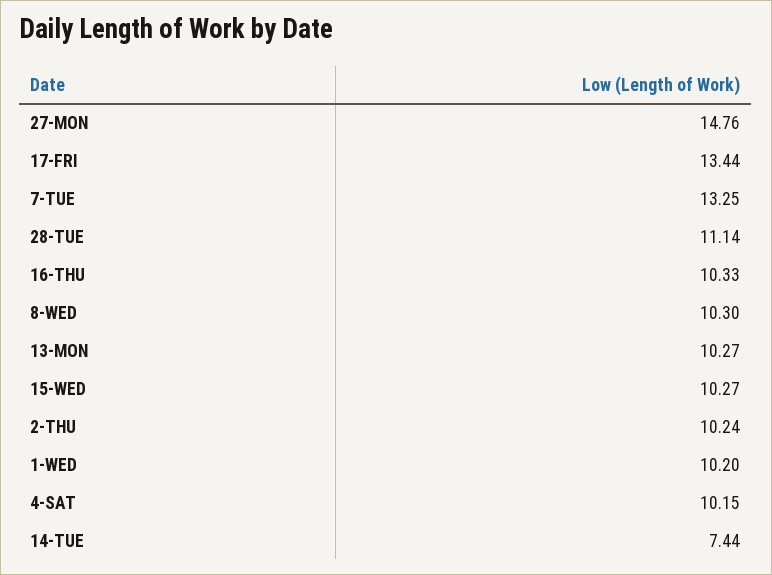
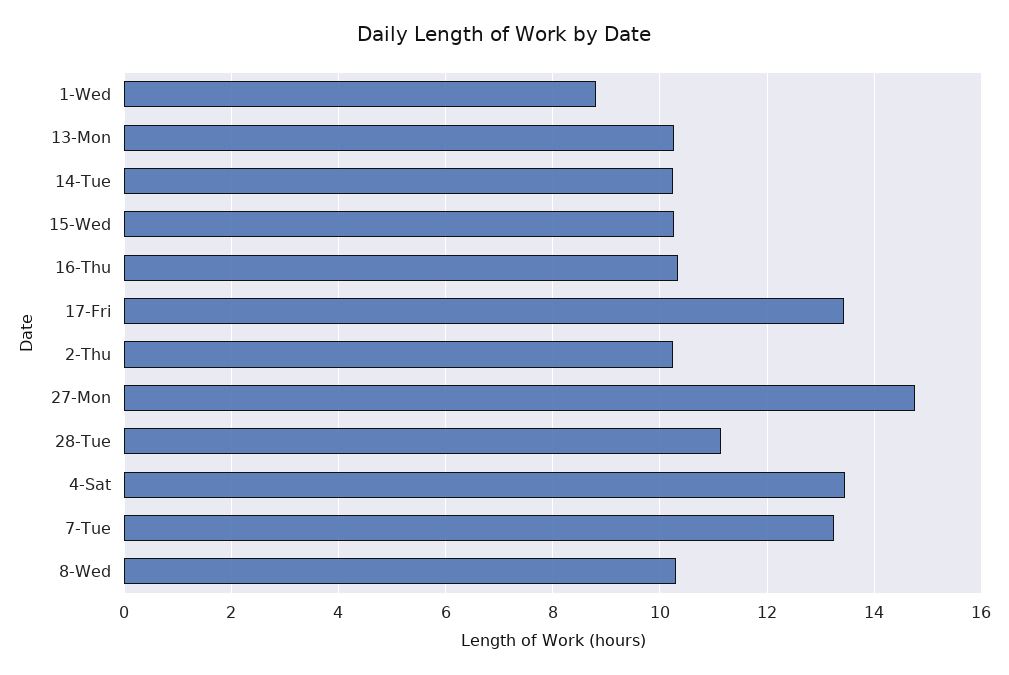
  {
    "27-MON": 14.76,
    "17-FRI": 13.44,
    "7-TUE": 13.25,
    "28-TUE": 11.14,
    "16-THU": 10.33,
    "8-WED": 10.3,
    "13-MON": 10.27,
    "15-WED": 10.27,
    "2-THU": 10.24,
-   "1-WED": 10.2,
+   "1-WED": 8.8,
-   "4-SAT": 10.15,
+   "4-SAT": 13.4,
-   "14-TUE": 7.44
+   "14-TUE": 10.2
  }

